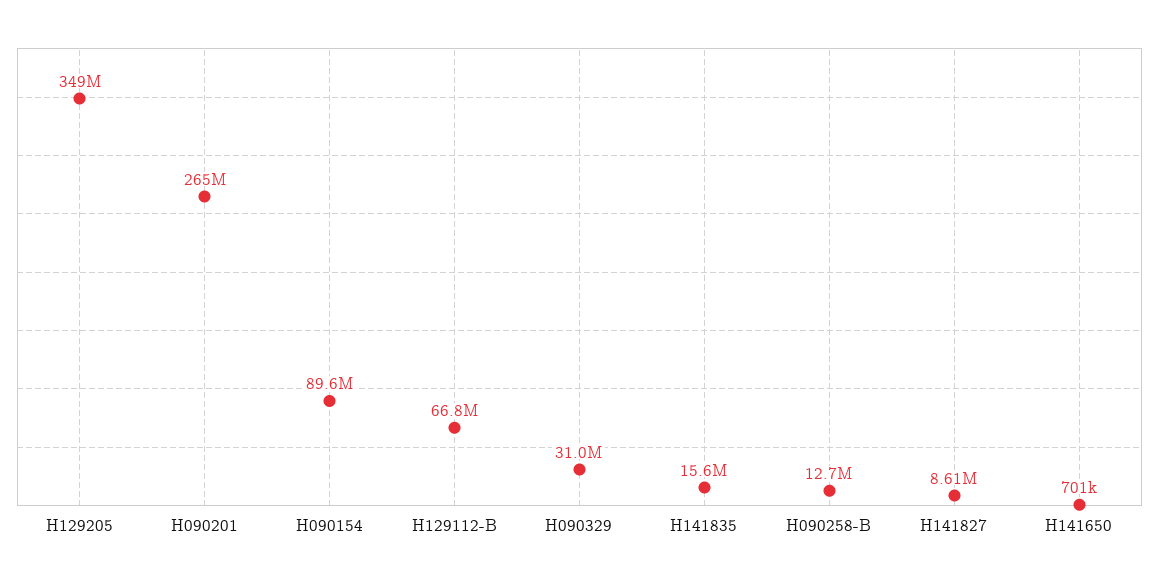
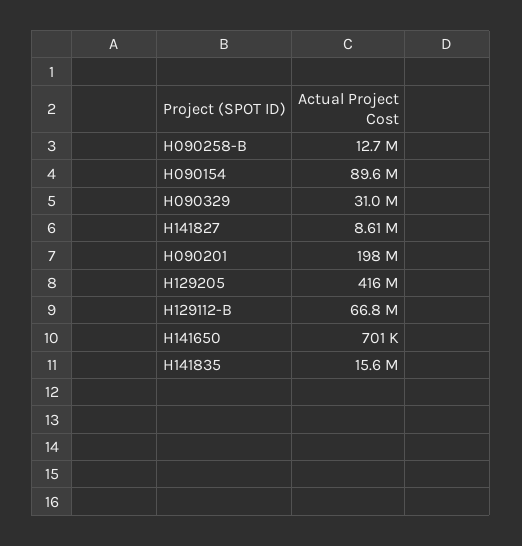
  {
-   "H129205": 349000000,
+   "H129205": 416000000,
-   "H090201": 265000000,
+   "H090201": 198000000,
    "H090154": 89600000,
    "H129112-B": 66800000,
    "H090329": 31000000,
    "H141835": 15600000,
    "H090258-B": 12700000,
    "H141827": 8610000,
    "H141650": 701000
  }

